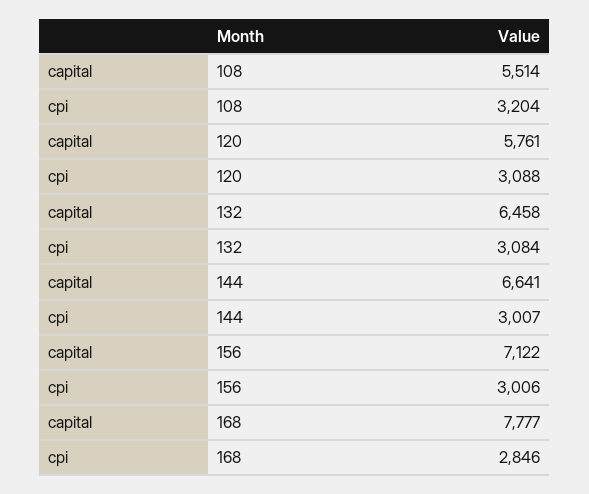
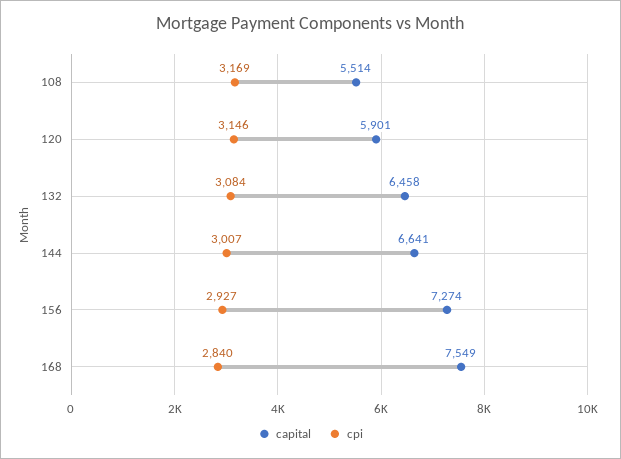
  {
    "capital": {
      "108": 5514,
-     "120": 5761,
+     "120": 5901,
      "132": 6458,
      "144": 6641,
-     "156": 7122,
+     "156": 7274,
-     "168": 7777
+     "168": 7549
    },
    "cpi": {
-     "108": 3204,
+     "108": 3169,
-     "120": 3088,
+     "120": 3146,
      "132": 3084,
      "144": 3007,
-     "156": 3006,
+     "156": 2927,
-     "168": 2846
+     "168": 2840
    }
  }

